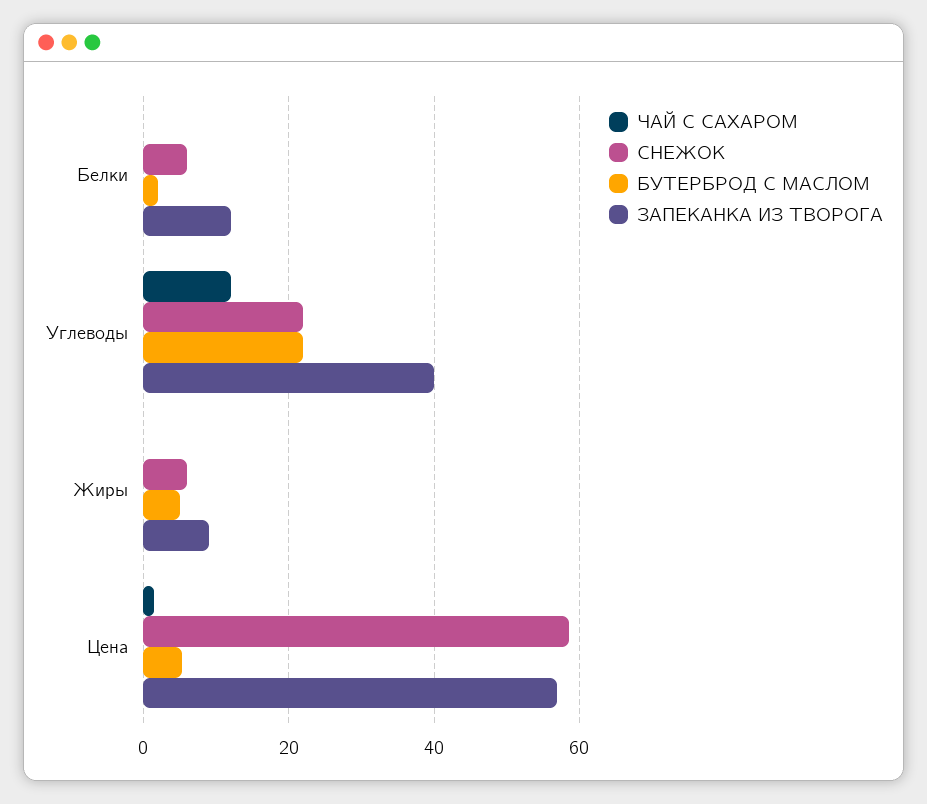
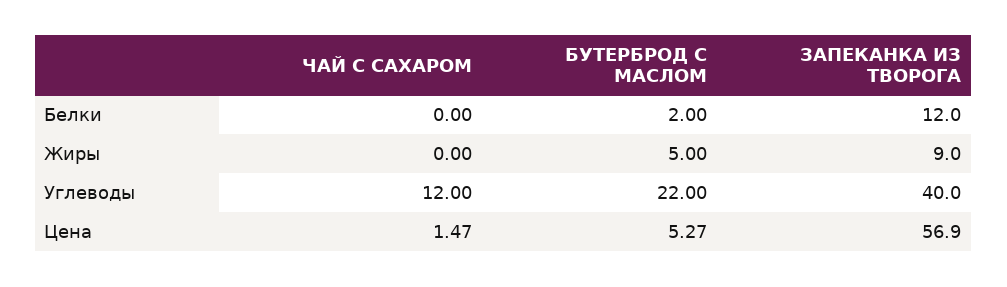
  {
    "ЧАЙ С САХАРОМ": {
      "Белки": 0,
      "Углеводы": 12,
      "Жиры": 0,
      "Цена": 1.47
    },
-   "СНЕЖОК": {
-     "Белки": 6,
-     "Углеводы": 22,
-     "Жиры": 6,
-     "Цена": 58
-   },
    "БУТЕРБРОД С МАСЛОМ": {
      "Белки": 2,
      "Углеводы": 22,
      "Жиры": 5,
      "Цена": 5.27
    },
    "ЗАПЕКАНКА ИЗ ТВОРОГА": {
      "Белки": 12,
      "Углеводы": 40,
      "Жиры": 9,
      "Цена": 56.9
    }
  }

